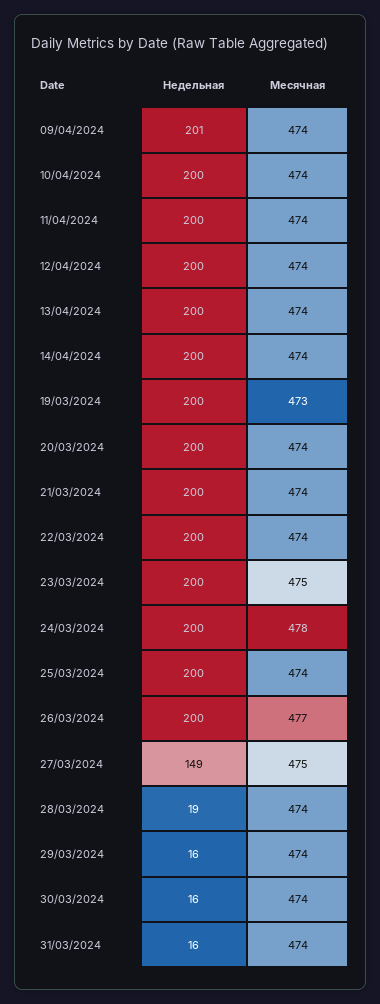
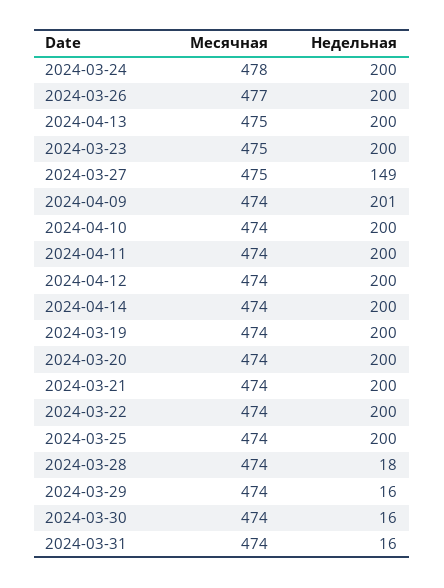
  {
    "Недельная": {
      "09/04/2024": 201,
      "10/04/2024": 200,
      "11/04/2024": 200,
      "12/04/2024": 200,
      "13/04/2024": 200,
      "14/04/2024": 200,
      "19/03/2024": 200,
      "20/03/2024": 200,
      "21/03/2024": 200,
      "22/03/2024": 200,
      "23/03/2024": 200,
      "24/03/2024": 200,
      "25/03/2024": 200,
      "26/03/2024": 200,
      "27/03/2024": 149,
-     "28/03/2024": 19,
+     "28/03/2024": 18,
      "29/03/2024": 16,
      "30/03/2024": 16,
      "31/03/2024": 16
    },
    "Месячная": {
      "09/04/2024": 474,
      "10/04/2024": 474,
      "11/04/2024": 474,
      "12/04/2024": 474,
-     "13/04/2024": 474,
+     "13/04/2024": 475,
      "14/04/2024": 474,
-     "19/03/2024": 473,
+     "19/03/2024": 474,
      "20/03/2024": 474,
      "21/03/2024": 474,
      "22/03/2024": 474,
      "23/03/2024": 475,
      "24/03/2024": 478,
      "25/03/2024": 474,
      "26/03/2024": 477,
      "27/03/2024": 475,
      "28/03/2024": 474,
      "29/03/2024": 474,
      "30/03/2024": 474,
      "31/03/2024": 474
    }
  }

